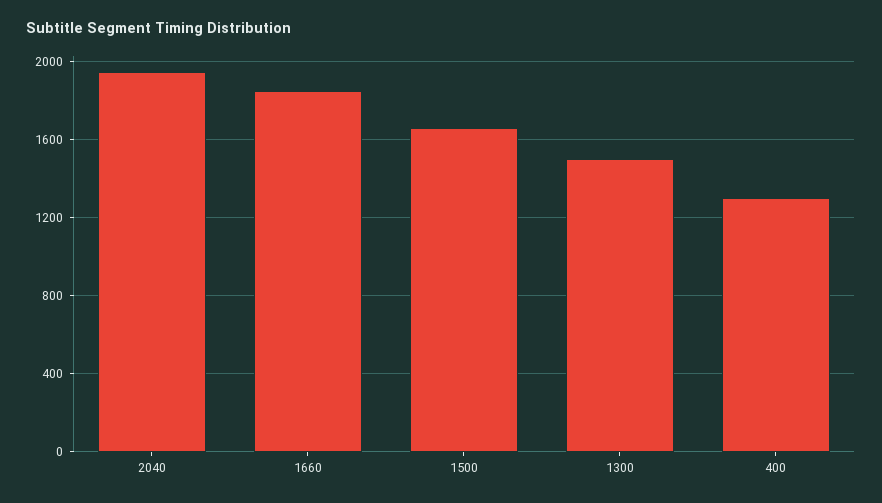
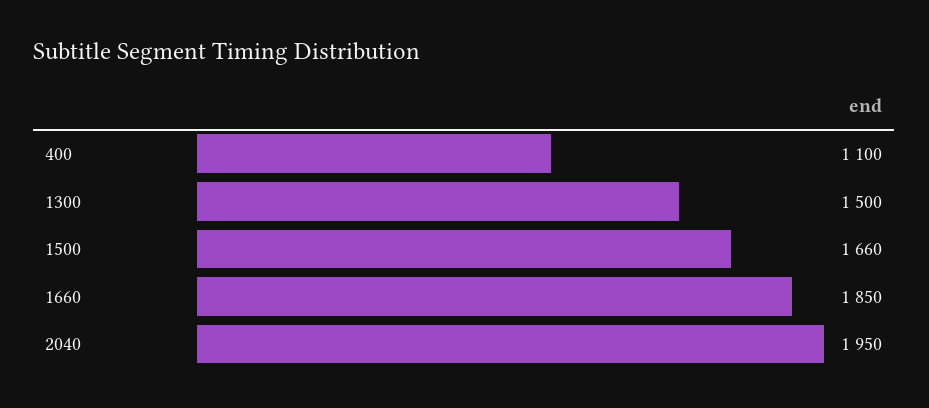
  {
    "2040": 1950,
    "1660": 1850,
    "1500": 1660,
    "1300": 1500,
-   "400": 1300
+   "400": 1100
  }

